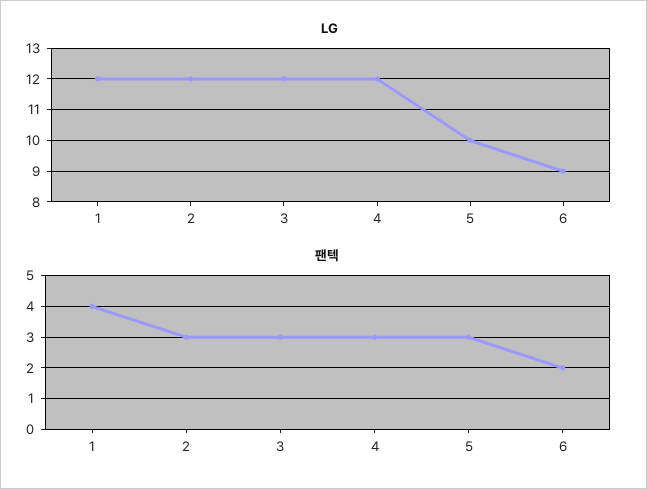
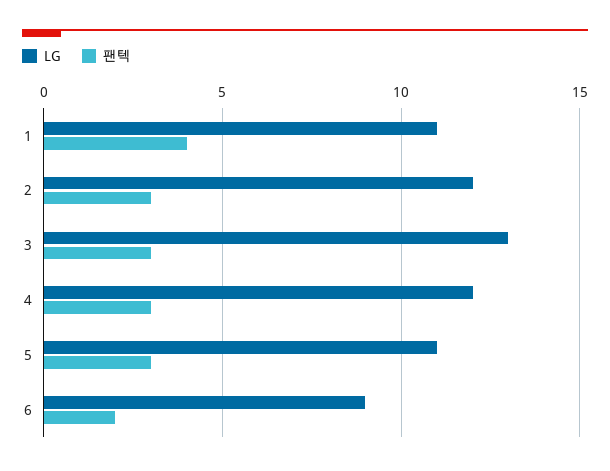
  {
    "LG": {
-     "1": 12,
+     "1": 11,
      "2": 12,
-     "3": 12,
+     "3": 13,
      "4": 12,
-     "5": 10,
+     "5": 11,
      "6": 9
    },
    "팬텍": {
      "1": 4,
      "2": 3,
      "3": 3,
      "4": 3,
      "5": 3,
      "6": 2
    }
  }

